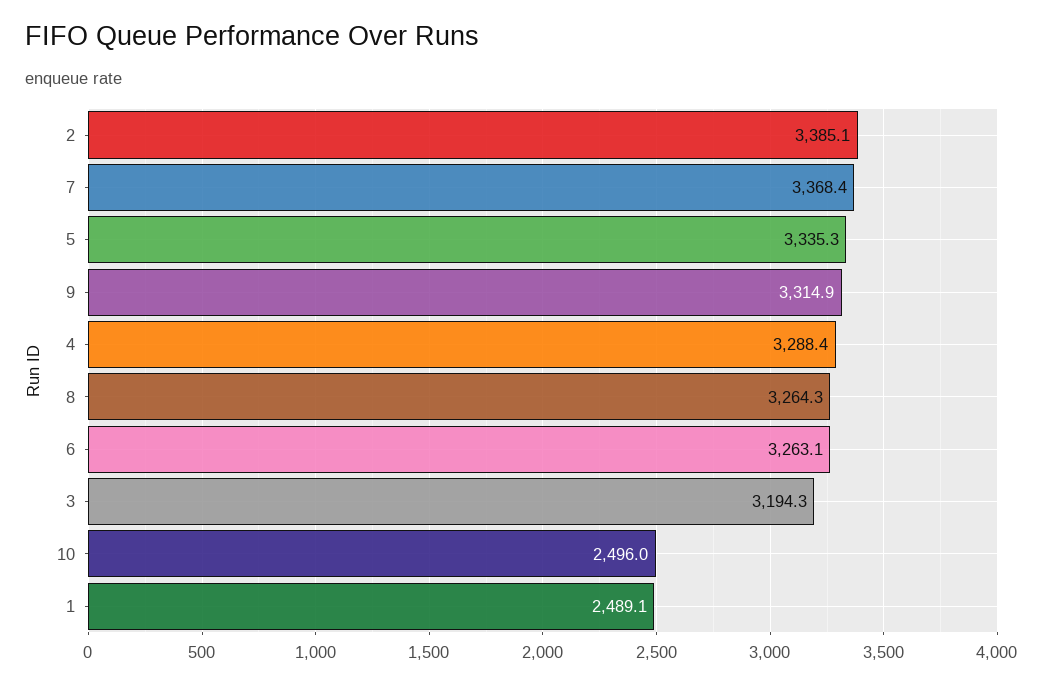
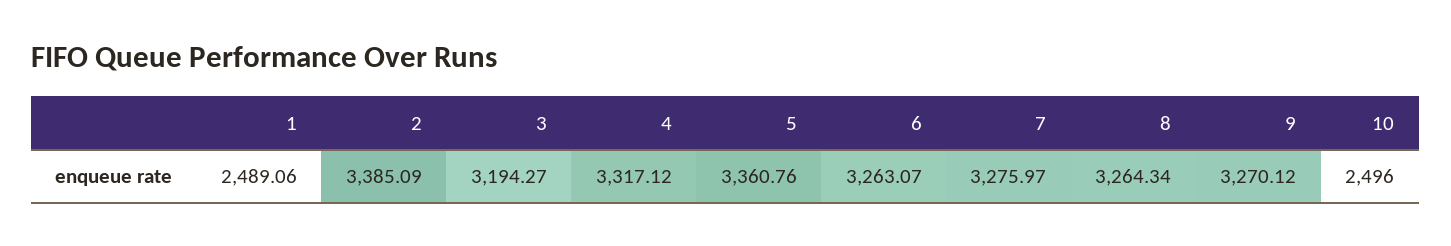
  {
    "2": 3385.09,
-   "7": 3368.4,
+   "7": 3275.97,
-   "5": 3335.3,
+   "5": 3360.76,
-   "9": 3314.9,
+   "9": 3270.12,
-   "4": 3288.4,
+   "4": 3317.12,
    "8": 3264.34,
    "6": 3263.07,
    "3": 3194.27,
    "10": 2496,
    "1": 2489.06
  }

